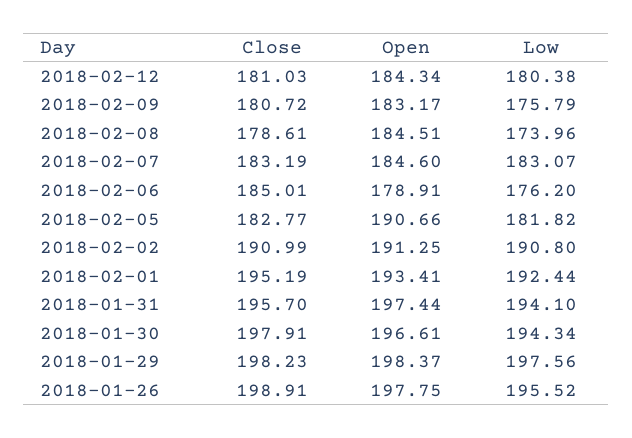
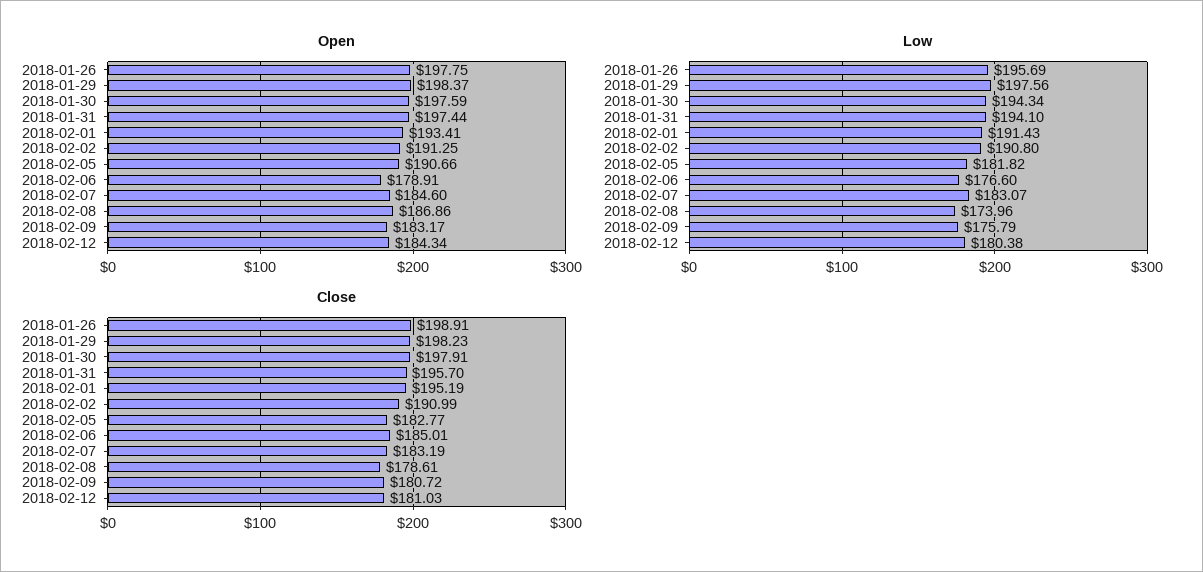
  {
    "Close": {
      "2018-02-12": 181.03,
      "2018-02-09": 180.72,
      "2018-02-08": 178.61,
      "2018-02-07": 183.19,
      "2018-02-06": 185.01,
      "2018-02-05": 182.77,
      "2018-02-02": 190.99,
      "2018-02-01": 195.19,
      "2018-01-31": 195.7,
      "2018-01-30": 197.91,
      "2018-01-29": 198.23,
      "2018-01-26": 198.91
    },
    "Open": {
      "2018-02-12": 184.34,
      "2018-02-09": 183.17,
-     "2018-02-08": 184.51,
+     "2018-02-08": 186.86,
      "2018-02-07": 184.6,
      "2018-02-06": 178.91,
      "2018-02-05": 190.66,
      "2018-02-02": 191.25,
      "2018-02-01": 193.41,
      "2018-01-31": 197.44,
-     "2018-01-30": 196.61,
+     "2018-01-30": 197.59,
      "2018-01-29": 198.37,
      "2018-01-26": 197.75
    },
    "Low": {
      "2018-02-12": 180.38,
      "2018-02-09": 175.79,
      "2018-02-08": 173.96,
      "2018-02-07": 183.07,
-     "2018-02-06": 176.2,
+     "2018-02-06": 176.6,
      "2018-02-05": 181.82,
      "2018-02-02": 190.8,
-     "2018-02-01": 192.44,
+     "2018-02-01": 191.43,
      "2018-01-31": 194.1,
      "2018-01-30": 194.34,
      "2018-01-29": 197.56,
-     "2018-01-26": 195.52
+     "2018-01-26": 195.69
    }
  }

